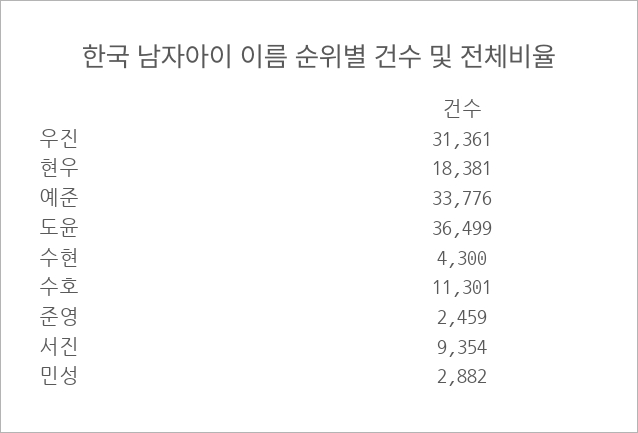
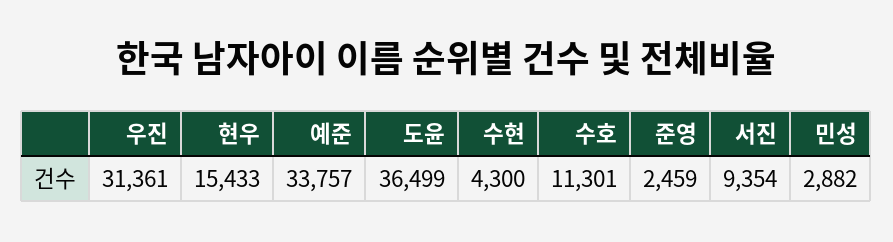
  {
    "우진": 31361,
-   "현우": 18381,
+   "현우": 15433,
-   "예준": 33776,
+   "예준": 33757,
    "도윤": 36499,
    "수현": 4300,
    "수호": 11301,
    "준영": 2459,
    "서진": 9354,
    "민성": 2882
  }

